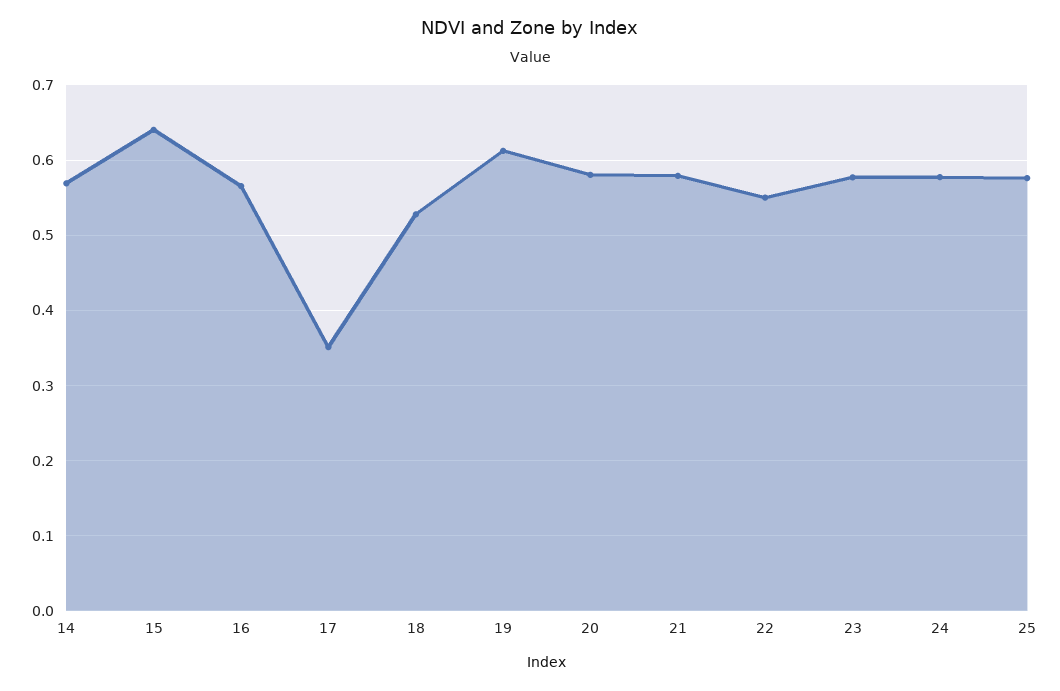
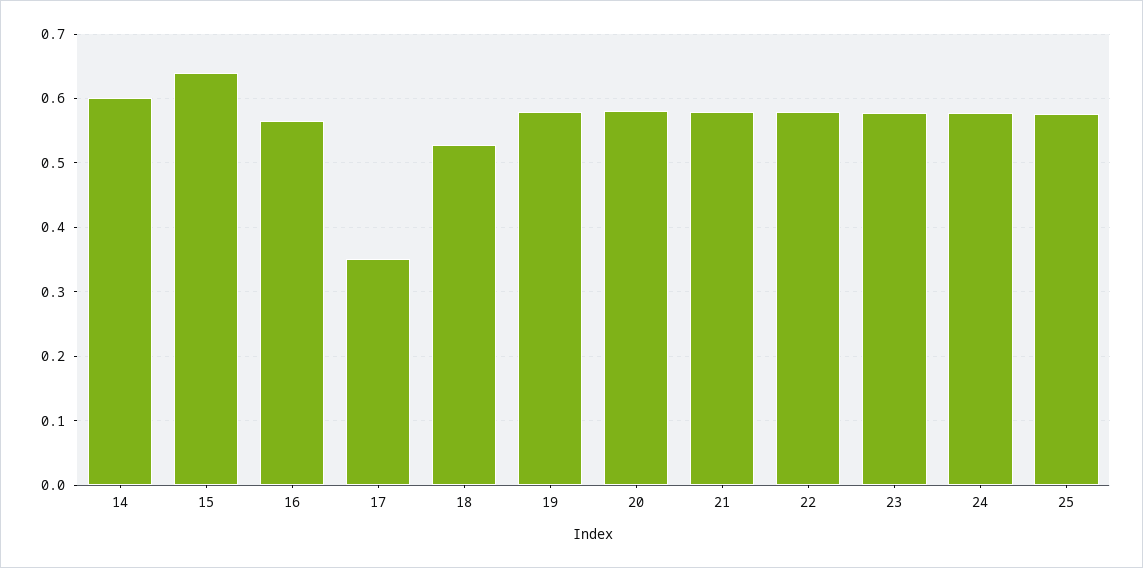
  {
-   "14": 0.57,
+   "14": 0.6,
    "15": 0.64,
    "16": 0.57,
    "17": 0.35,
    "18": 0.53,
-   "19": 0.61,
+   "19": 0.58,
    "20": 0.58,
    "21": 0.58,
-   "22": 0.55,
+   "22": 0.58,
    "23": 0.58,
    "24": 0.58,
    "25": 0.58
  }

